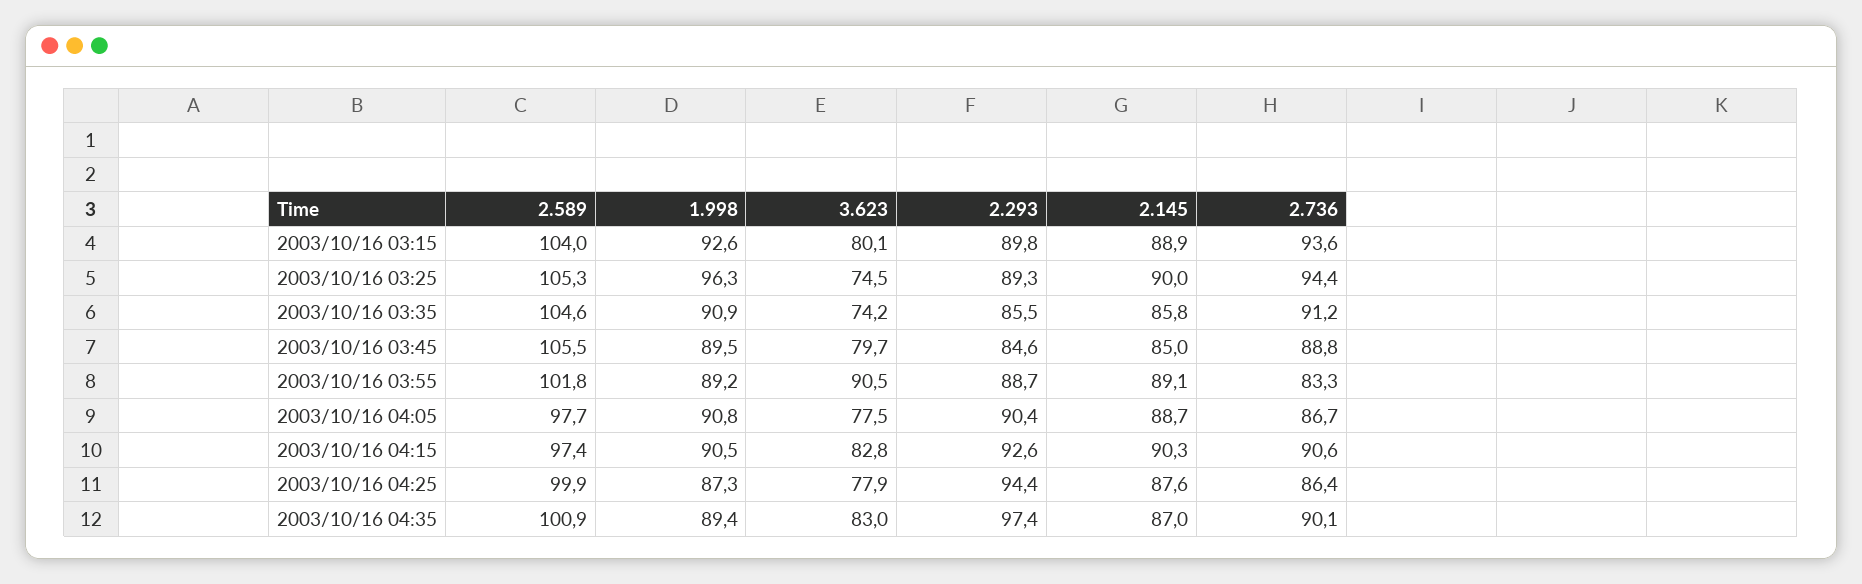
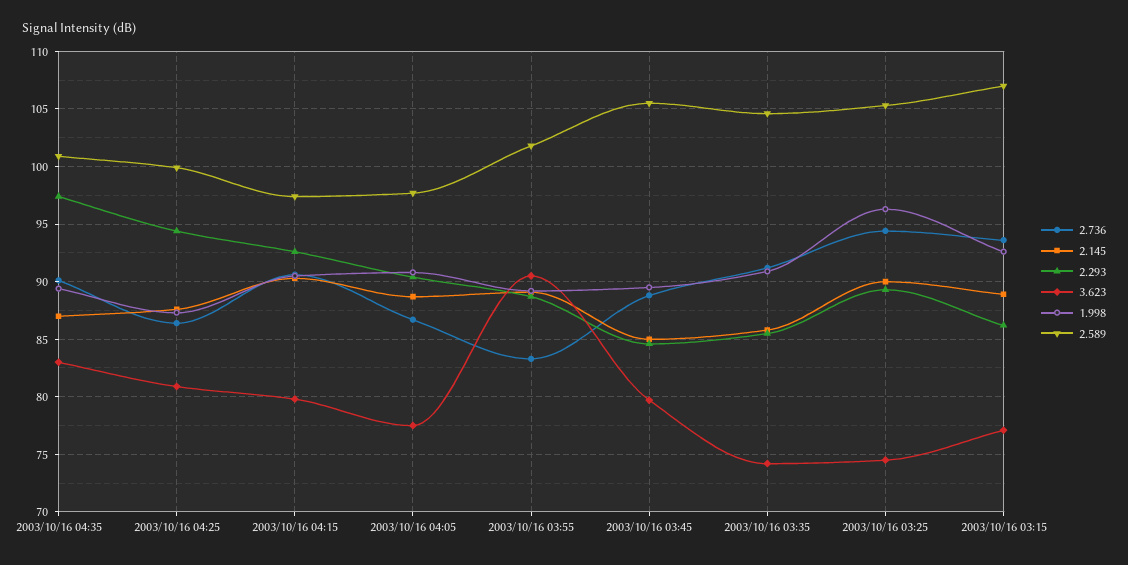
  {
    "2.589": {
-     "2003/10/16 03:15": 104,
+     "2003/10/16 03:15": 107,
      "2003/10/16 03:25": 105.3,
      "2003/10/16 03:35": 104.6,
      "2003/10/16 03:45": 105.5,
      "2003/10/16 03:55": 101.8,
      "2003/10/16 04:05": 97.7,
      "2003/10/16 04:15": 97.4,
      "2003/10/16 04:25": 99.9,
      "2003/10/16 04:35": 100.9
    },
    "1.998": {
      "2003/10/16 03:15": 92.6,
      "2003/10/16 03:25": 96.3,
      "2003/10/16 03:35": 90.9,
      "2003/10/16 03:45": 89.5,
      "2003/10/16 03:55": 89.2,
      "2003/10/16 04:05": 90.8,
      "2003/10/16 04:15": 90.5,
      "2003/10/16 04:25": 87.3,
      "2003/10/16 04:35": 89.4
    },
    "3.623": {
-     "2003/10/16 03:15": 80.1,
+     "2003/10/16 03:15": 77,
      "2003/10/16 03:25": 74.5,
      "2003/10/16 03:35": 74.2,
      "2003/10/16 03:45": 79.7,
      "2003/10/16 03:55": 90.5,
      "2003/10/16 04:05": 77.5,
-     "2003/10/16 04:15": 82.8,
+     "2003/10/16 04:15": 80,
-     "2003/10/16 04:25": 77.9,
+     "2003/10/16 04:25": 81,
      "2003/10/16 04:35": 83
    },
    "2.293": {
-     "2003/10/16 03:15": 89.8,
+     "2003/10/16 03:15": 86,
      "2003/10/16 03:25": 89.3,
      "2003/10/16 03:35": 85.5,
      "2003/10/16 03:45": 84.6,
      "2003/10/16 03:55": 88.7,
      "2003/10/16 04:05": 90.4,
      "2003/10/16 04:15": 92.6,
      "2003/10/16 04:25": 94.4,
      "2003/10/16 04:35": 97.4
    },
    "2.145": {
      "2003/10/16 03:15": 88.9,
      "2003/10/16 03:25": 90,
      "2003/10/16 03:35": 85.8,
      "2003/10/16 03:45": 85,
      "2003/10/16 03:55": 89.1,
      "2003/10/16 04:05": 88.7,
      "2003/10/16 04:15": 90.3,
      "2003/10/16 04:25": 87.6,
      "2003/10/16 04:35": 87
    },
    "2.736": {
      "2003/10/16 03:15": 93.6,
      "2003/10/16 03:25": 94.4,
      "2003/10/16 03:35": 91.2,
      "2003/10/16 03:45": 88.8,
      "2003/10/16 03:55": 83.3,
      "2003/10/16 04:05": 86.7,
      "2003/10/16 04:15": 90.6,
      "2003/10/16 04:25": 86.4,
      "2003/10/16 04:35": 90.1
    }
  }

